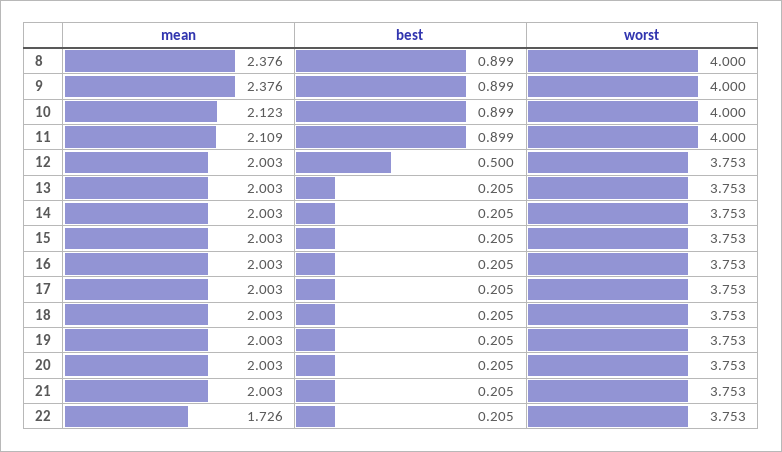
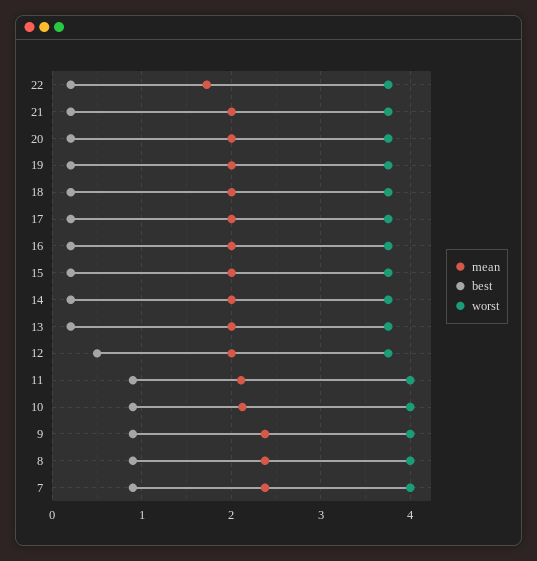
  {
    "mean": {
      "8": 2.376,
      "9": 2.376,
      "10": 2.123,
      "11": 2.109,
      "12": 2.003,
      "13": 2.003,
      "14": 2.003,
      "15": 2.003,
      "16": 2.003,
      "17": 2.003,
      "18": 2.003,
      "19": 2.003,
      "20": 2.003,
      "21": 2.003,
-     "22": 1.726
+     "22": 1.726,
+     "7": 2.4
    },
    "best": {
      "8": 0.899,
      "9": 0.899,
      "10": 0.899,
      "11": 0.899,
      "12": 0.5,
      "13": 0.205,
      "14": 0.205,
      "15": 0.205,
      "16": 0.205,
      "17": 0.205,
      "18": 0.205,
      "19": 0.205,
      "20": 0.205,
      "21": 0.205,
-     "22": 0.205
+     "22": 0.205,
+     "7": 0.9
    },
    "worst": {
      "8": 4,
      "9": 4,
      "10": 4,
      "11": 4,
      "12": 3.753,
      "13": 3.753,
      "14": 3.753,
      "15": 3.753,
      "16": 3.753,
      "17": 3.753,
      "18": 3.753,
      "19": 3.753,
      "20": 3.753,
      "21": 3.753,
-     "22": 3.753
+     "22": 3.753,
+     "7": 4
    }
  }

